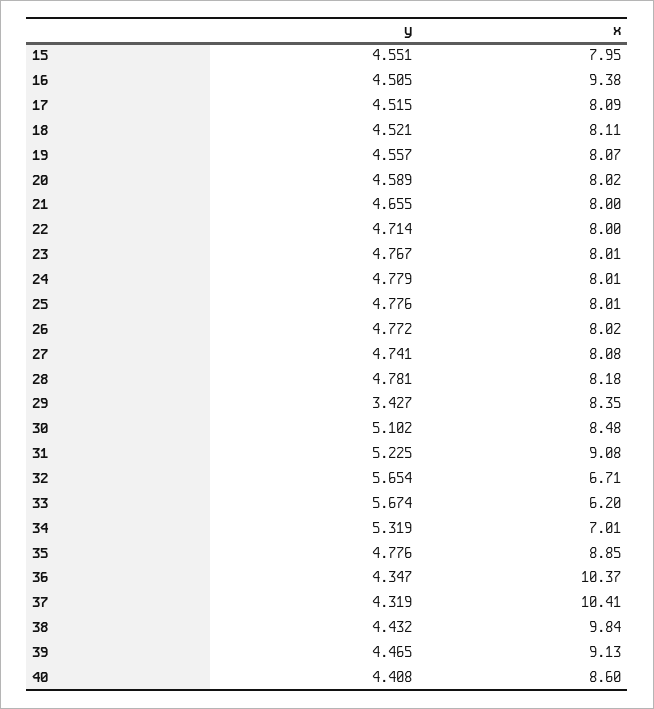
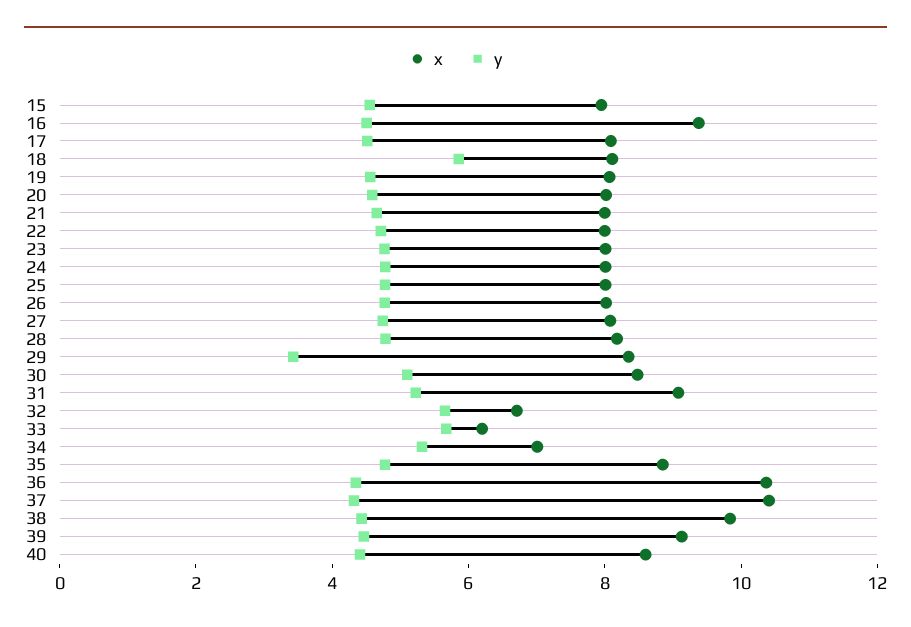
  {
    "y": {
      "15": 4.551,
      "16": 4.505,
      "17": 4.515,
-     "18": 4.521,
+     "18": 6,
      "19": 4.557,
      "20": 4.589,
      "21": 4.655,
      "22": 4.714,
      "23": 4.767,
      "24": 4.779,
      "25": 4.776,
      "26": 4.772,
      "27": 4.741,
      "28": 4.781,
      "29": 3.427,
      "30": 5.102,
      "31": 5.225,
      "32": 5.654,
      "33": 5.674,
      "34": 5.319,
      "35": 4.776,
      "36": 4.347,
      "37": 4.319,
      "38": 4.432,
      "39": 4.465,
      "40": 4.408
    },
    "x": {
      "15": 7.95,
      "16": 9.38,
      "17": 8.09,
      "18": 8.11,
      "19": 8.07,
      "20": 8.02,
      "21": 8,
      "22": 8,
      "23": 8.01,
      "24": 8.01,
      "25": 8.01,
      "26": 8.02,
      "27": 8.08,
      "28": 8.18,
      "29": 8.35,
      "30": 8.48,
      "31": 9.08,
      "32": 6.71,
      "33": 6.2,
      "34": 7.01,
      "35": 8.85,
      "36": 10.37,
      "37": 10.41,
      "38": 9.84,
      "39": 9.13,
      "40": 8.6
    }
  }

